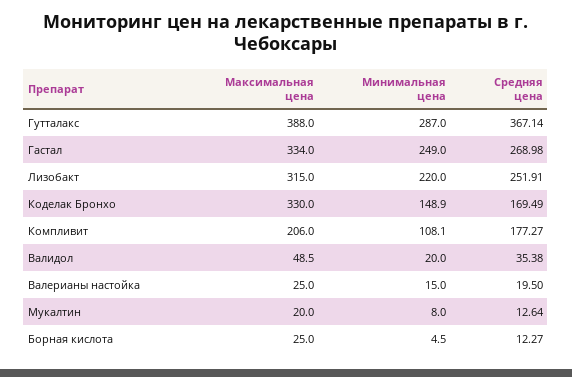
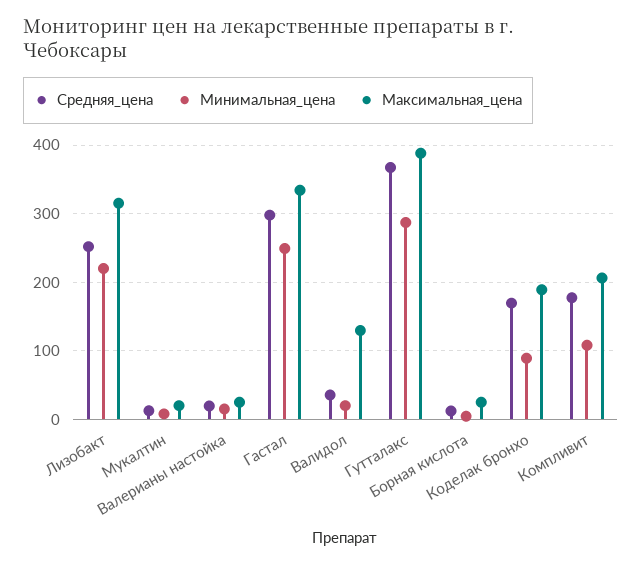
  {
    "Максимальная цена": {
      "Гутталакс": 388,
      "Гастал": 334,
      "Лизобакт": 315,
-     "Коделак Бронхо": 330,
+     "Коделак Бронхо": 190,
      "Компливит": 206,
-     "Валидол": 48.5,
+     "Валидол": 130,
      "Валерианы настойка": 25,
      "Мукалтин": 20,
      "Борная кислота": 25
    },
    "Минимальная цена": {
      "Гутталакс": 287,
      "Гастал": 249,
      "Лизобакт": 220,
-     "Коделак Бронхо": 148.9,
+     "Коделак Бронхо": 90,
      "Компливит": 108.1,
      "Валидол": 20,
      "Валерианы настойка": 15,
      "Мукалтин": 8,
      "Борная кислота": 4.5
    },
    "Средняя цена": {
      "Гутталакс": 367.14,
-     "Гастал": 268.98,
+     "Гастал": 300,
      "Лизобакт": 251.91,
      "Коделак Бронхо": 169.49,
      "Компливит": 177.27,
      "Валидол": 35.38,
      "Валерианы настойка": 19.5,
      "Мукалтин": 12.64,
      "Борная кислота": 12.27
    }
  }

